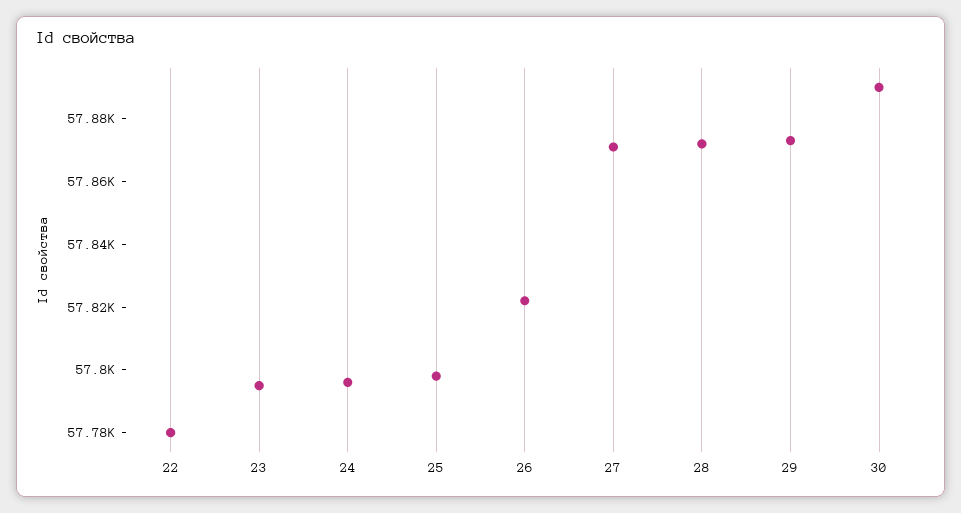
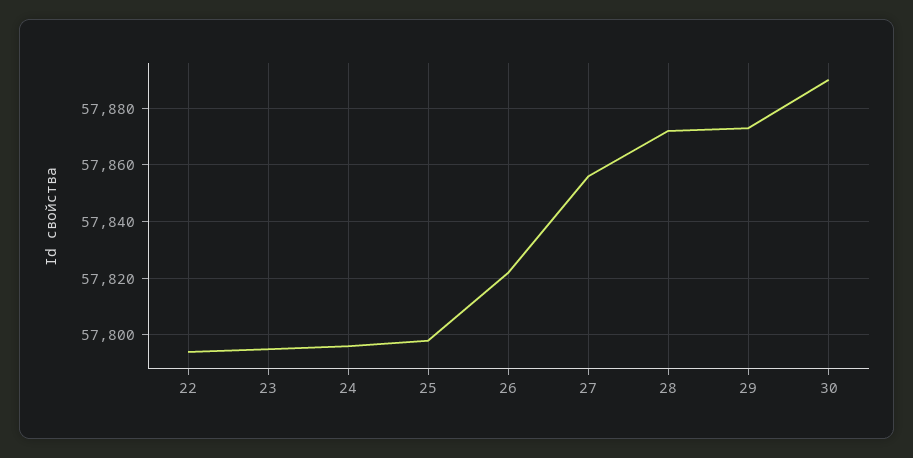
  {
-   "22": 57780,
+   "22": 57795,
    "23": 57795,
    "24": 57795,
    "25": 57800,
    "26": 57820,
-   "27": 57870,
+   "27": 57855,
    "28": 57870,
    "29": 57875,
    "30": 57890
  }

